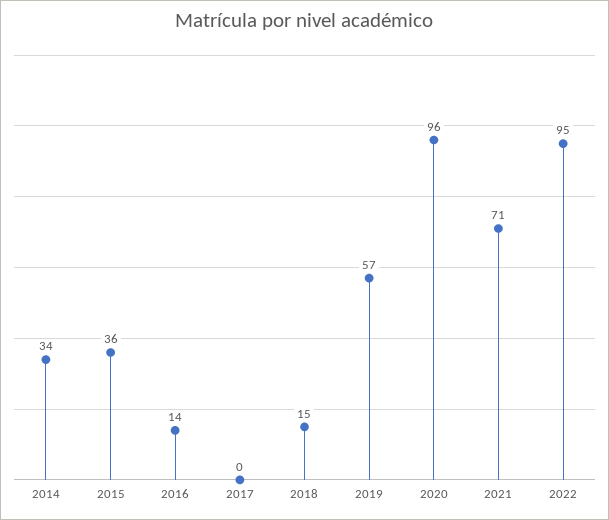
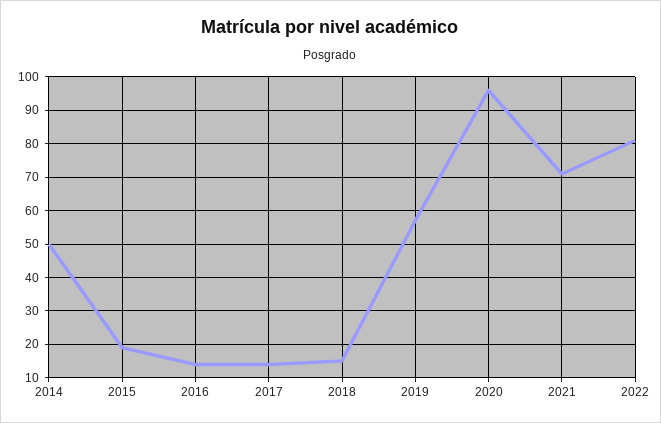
  {
-   "2014": 34,
+   "2014": 50,
-   "2015": 36,
+   "2015": 20,
    "2016": 14,
-   "2017": 0,
+   "2017": 15,
    "2018": 15,
    "2019": 57,
    "2020": 96,
    "2021": 71,
-   "2022": 95
+   "2022": 80
  }

